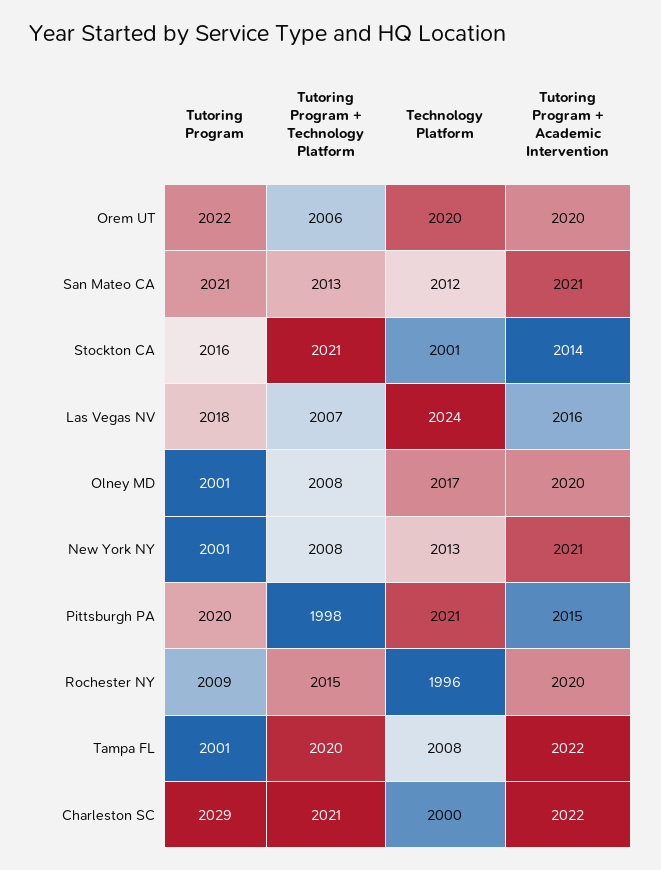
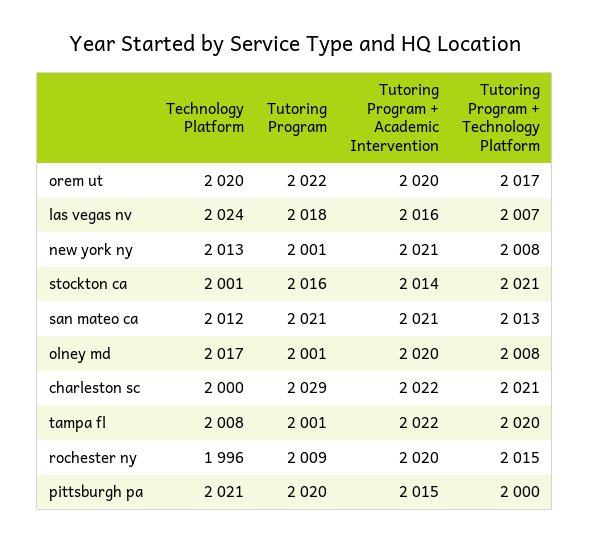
  {
    "Tutoring Program": {
      "Orem UT": 2022,
      "San Mateo CA": 2021,
      "Stockton CA": 2016,
      "Las Vegas NV": 2018,
      "Olney MD": 2001,
      "New York NY": 2001,
      "Pittsburgh PA": 2020,
      "Rochester NY": 2009,
      "Tampa FL": 2001,
      "Charleston SC": 2029
    },
    "Tutoring Program + Technology Platform": {
-     "Orem UT": 2006,
+     "Orem UT": 2017,
      "San Mateo CA": 2013,
      "Stockton CA": 2021,
      "Las Vegas NV": 2007,
      "Olney MD": 2008,
      "New York NY": 2008,
-     "Pittsburgh PA": 1998,
+     "Pittsburgh PA": 2000,
      "Rochester NY": 2015,
      "Tampa FL": 2020,
      "Charleston SC": 2021
    },
    "Technology Platform": {
      "Orem UT": 2020,
      "San Mateo CA": 2012,
      "Stockton CA": 2001,
      "Las Vegas NV": 2024,
      "Olney MD": 2017,
      "New York NY": 2013,
      "Pittsburgh PA": 2021,
      "Rochester NY": 1996,
      "Tampa FL": 2008,
      "Charleston SC": 2000
    },
    "Tutoring Program + Academic Intervention": {
      "Orem UT": 2020,
      "San Mateo CA": 2021,
      "Stockton CA": 2014,
      "Las Vegas NV": 2016,
      "Olney MD": 2020,
      "New York NY": 2021,
      "Pittsburgh PA": 2015,
      "Rochester NY": 2020,
      "Tampa FL": 2022,
      "Charleston SC": 2022
    }
  }

